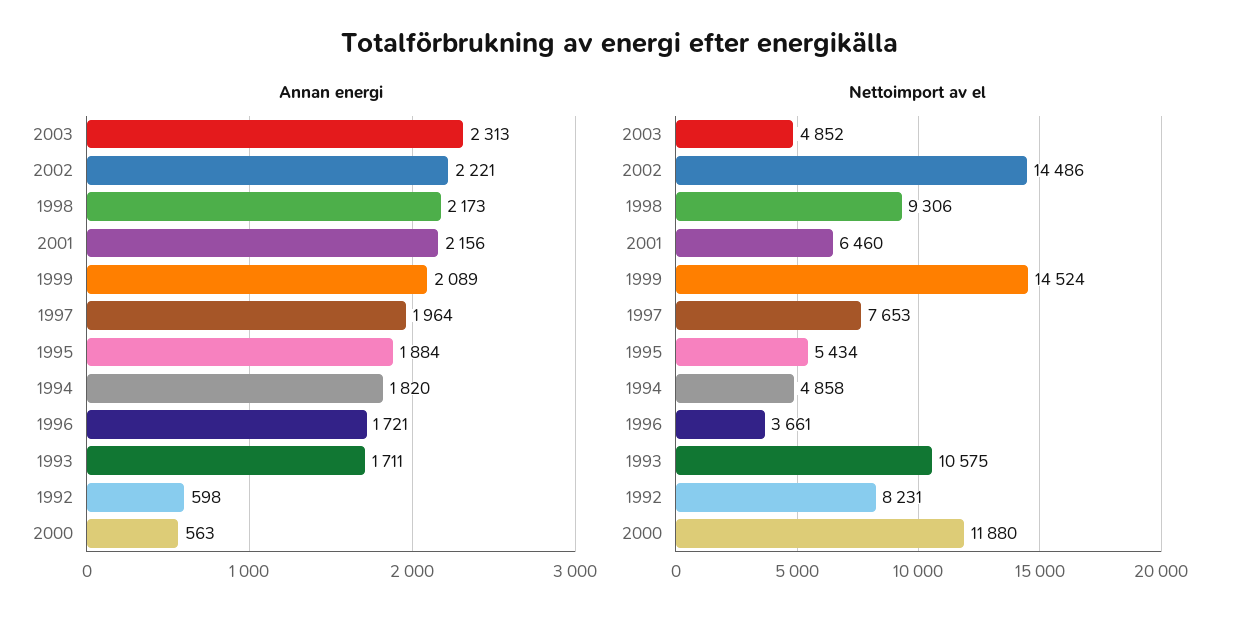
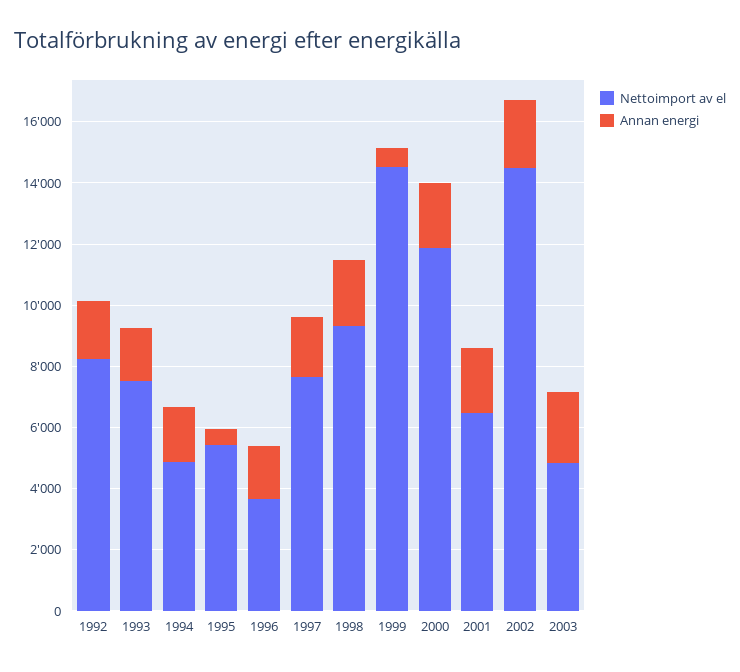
  {
    "Annan energi": {
      "2003": 2313,
      "2002": 2221,
      "1998": 2173,
      "2001": 2156,
-     "1999": 2089,
+     "1999": 500,
      "1997": 1964,
-     "1995": 1884,
+     "1995": 500,
      "1994": 1820,
      "1996": 1721,
      "1993": 1711,
-     "1992": 598,
+     "1992": 2000,
-     "2000": 563
+     "2000": 2000
    },
    "Nettoimport av el": {
      "2003": 4852,
      "2002": 14486,
      "1998": 9306,
      "2001": 6460,
      "1999": 14524,
      "1997": 7653,
      "1995": 5434,
      "1994": 4858,
      "1996": 3661,
-     "1993": 10575,
+     "1993": 7500,
      "1992": 8231,
      "2000": 11880
    }
  }

